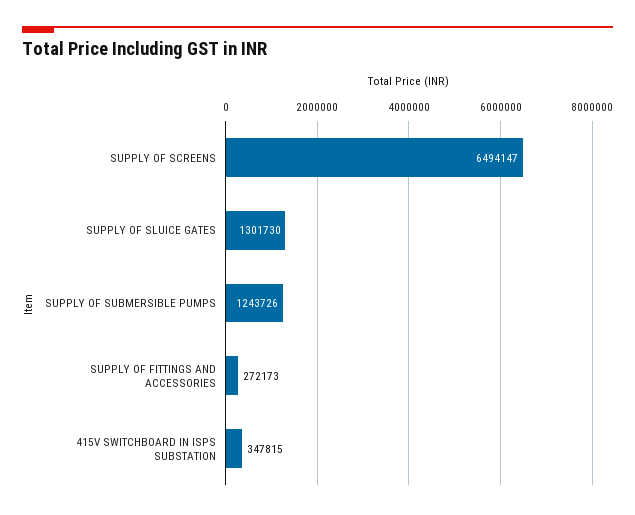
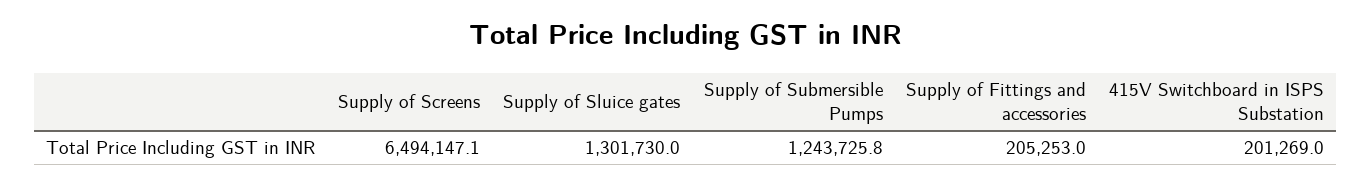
  {
    "SUPPLY OF SCREENS": 6494147.1,
    "SUPPLY OF SLUICE GATES": 1301730,
    "SUPPLY OF SUBMERSIBLE PUMPS": 1243725.8,
-   "SUPPLY OF FITTINGS AND ACCESSORIES": 272173,
+   "SUPPLY OF FITTINGS AND ACCESSORIES": 205253,
-   "415V SWITCHBOARD IN ISPS SUBSTATION": 347815
+   "415V SWITCHBOARD IN ISPS SUBSTATION": 201269
  }

